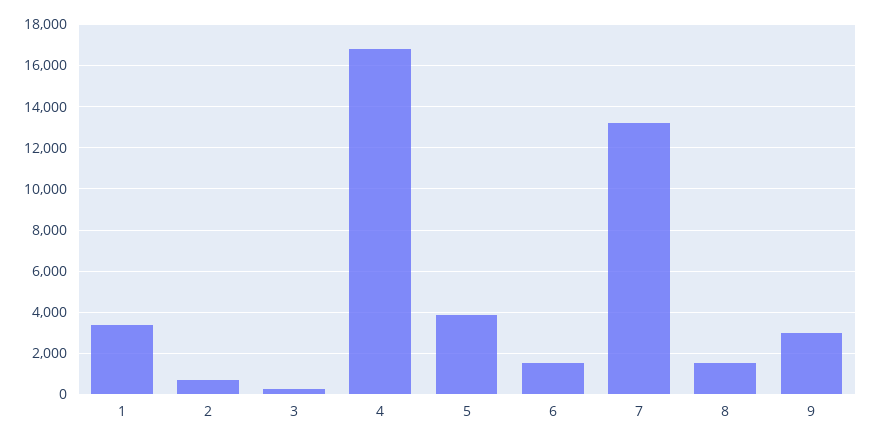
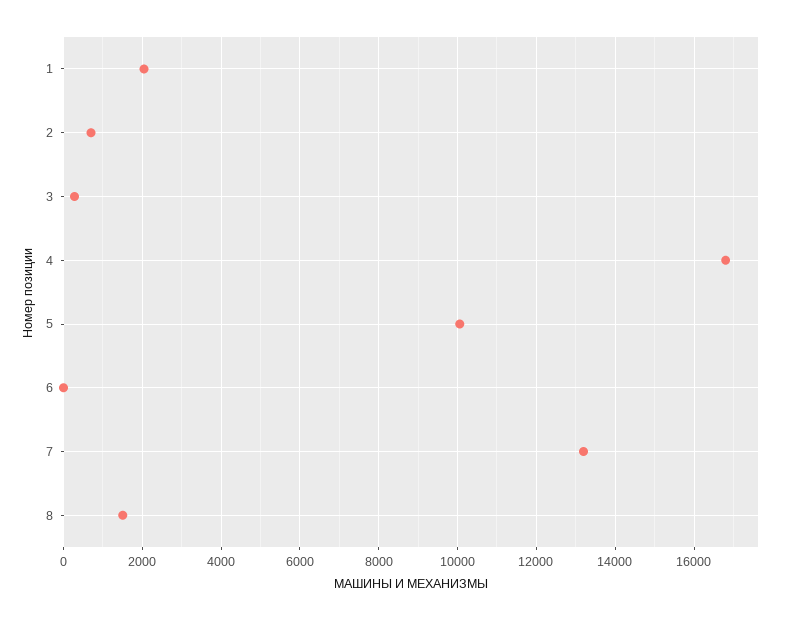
  {
-   "1": 3500,
+   "1": 2000,
    "2": 600,
    "3": 200,
    "4": 16800,
-   "5": 4000,
+   "5": 10000,
-   "6": 1500,
+   "6": 0,
    "7": 13200,
-   "8": 1600,
+   "8": 1600
-   "9": 3000
  }

